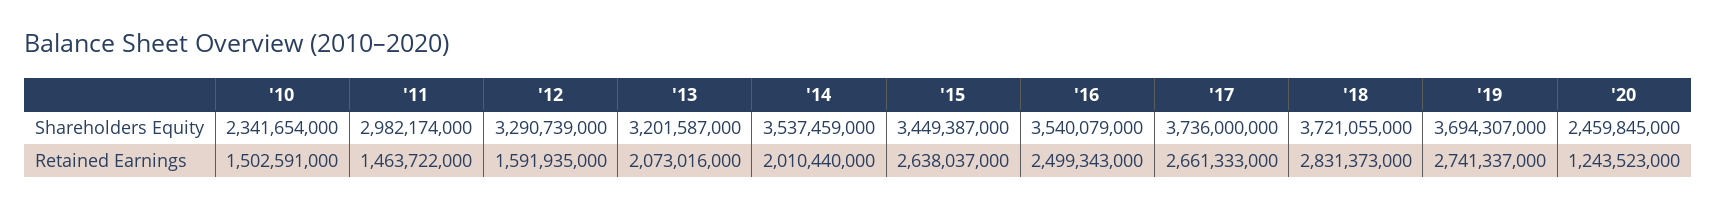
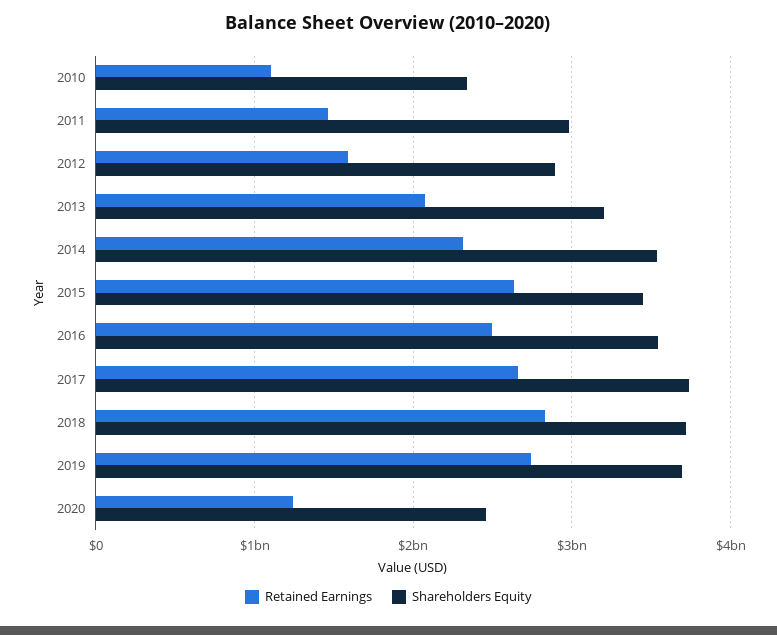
  {
    "Shareholders Equity": {
      "'10": 2341654000,
      "'11": 2982174000,
-     "'12": 3290739000,
+     "'12": 2900000000,
      "'13": 3201587000,
      "'14": 3537459000,
      "'15": 3449387000,
      "'16": 3540079000,
      "'17": 3736000000,
      "'18": 3721055000,
      "'19": 3694307000,
      "'20": 2459845000
    },
    "Retained Earnings": {
-     "'10": 1502591000,
+     "'10": 1100000000,
      "'11": 1463722000,
      "'12": 1591935000,
      "'13": 2073016000,
-     "'14": 2010440000,
+     "'14": 2300000000,
      "'15": 2638037000,
      "'16": 2499343000,
      "'17": 2661333000,
      "'18": 2831373000,
      "'19": 2741337000,
      "'20": 1243523000
    }
  }

